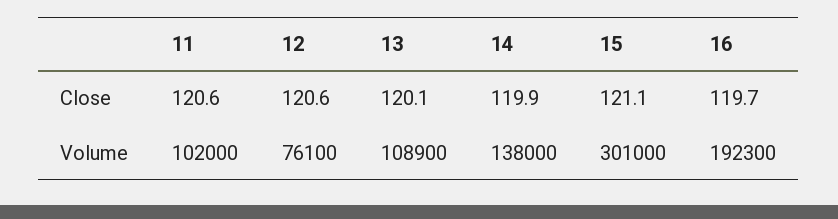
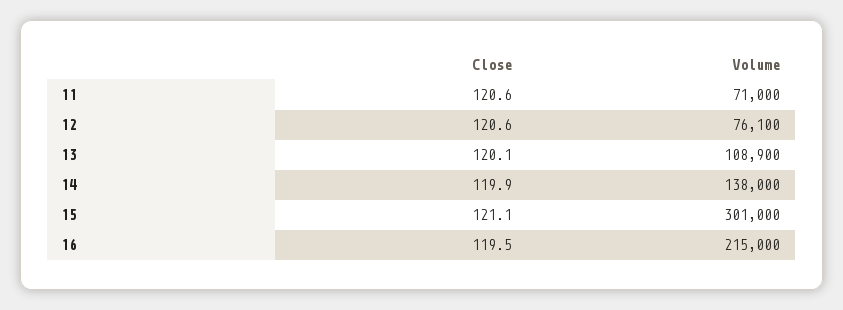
  {
    "11": {
      "Close": 120.6,
-     "Volume": 102000
+     "Volume": 71000
    },
    "12": {
      "Close": 120.6,
      "Volume": 76100
    },
    "13": {
      "Close": 120.1,
      "Volume": 108900
    },
    "14": {
      "Close": 119.9,
      "Volume": 138000
    },
    "15": {
      "Close": 121.1,
      "Volume": 301000
    },
    "16": {
-     "Close": 119.7,
+     "Close": 119.5,
-     "Volume": 192300
+     "Volume": 215000
    }
  }

